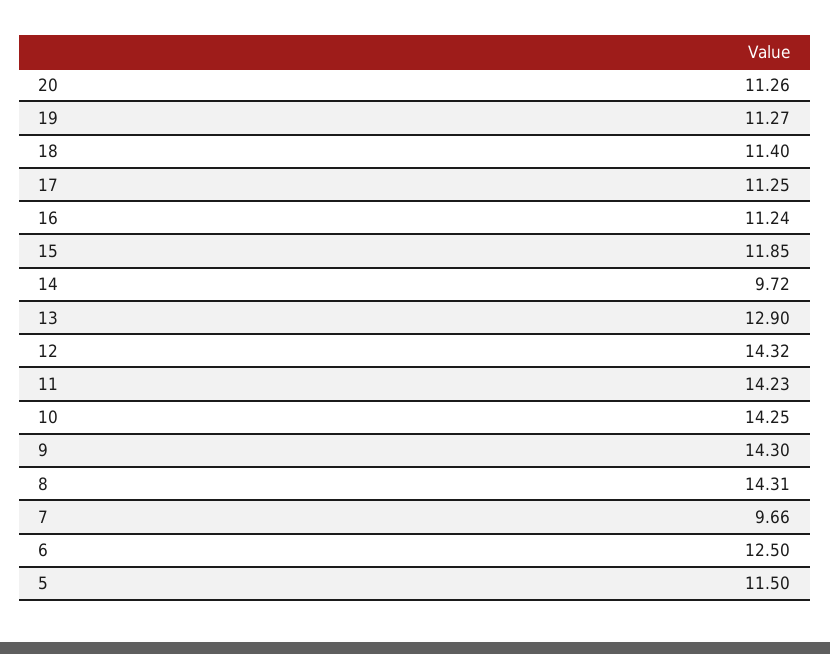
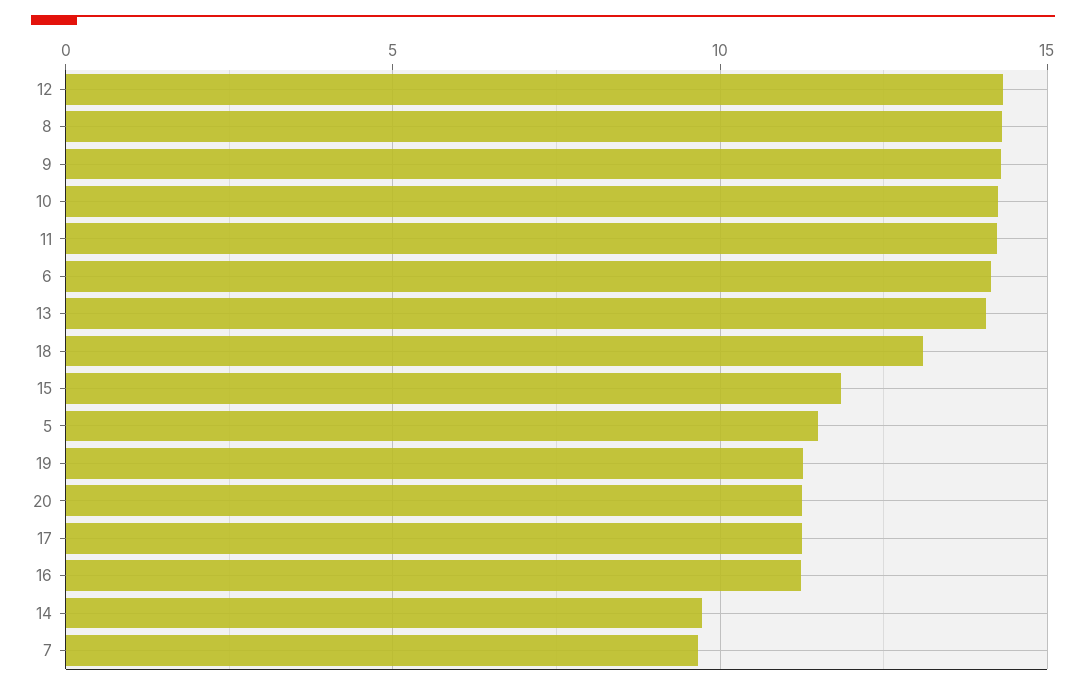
  {
    "20": 11.26,
    "19": 11.27,
-   "18": 11.4,
+   "18": 13,
    "17": 11.25,
    "16": 11.24,
    "15": 11.85,
    "14": 9.72,
-   "13": 12.9,
+   "13": 14,
    "12": 14.32,
    "11": 14.23,
    "10": 14.25,
    "9": 14.3,
    "8": 14.31,
    "7": 9.66,
-   "6": 12.5,
+   "6": 14,
    "5": 11.5
  }

